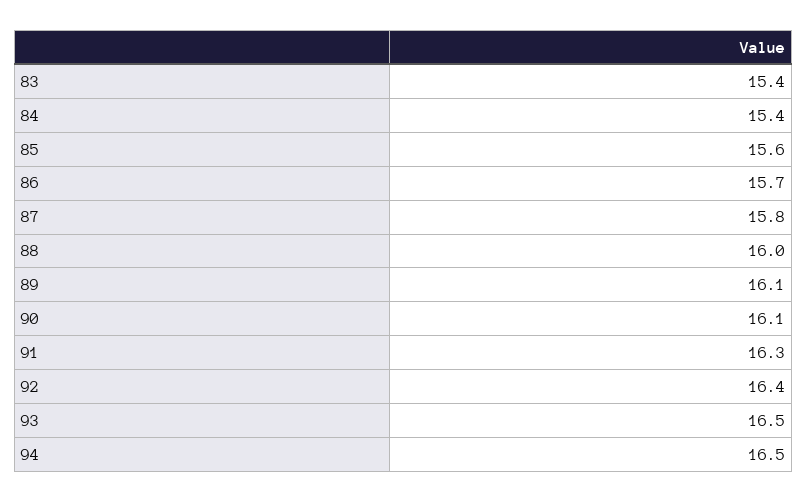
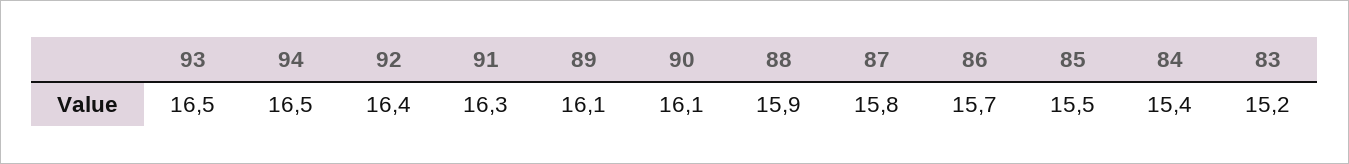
  {
-   "83": 15.4,
+   "83": 15.2,
    "84": 15.4,
-   "85": 15.6,
+   "85": 15.5,
    "86": 15.7,
    "87": 15.8,
-   "88": 16,
+   "88": 15.9,
    "89": 16.1,
    "90": 16.1,
    "91": 16.3,
    "92": 16.4,
    "93": 16.5,
    "94": 16.5
  }

